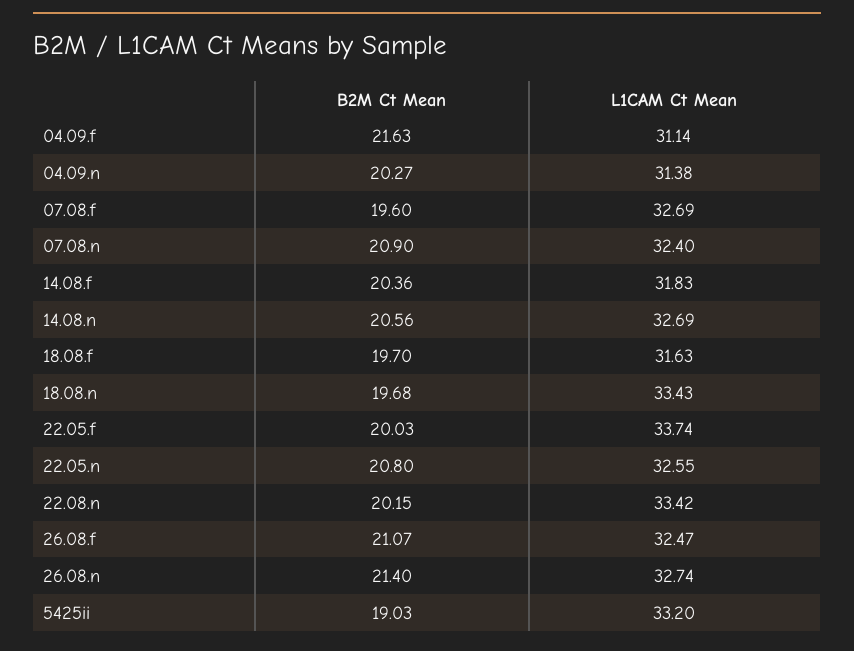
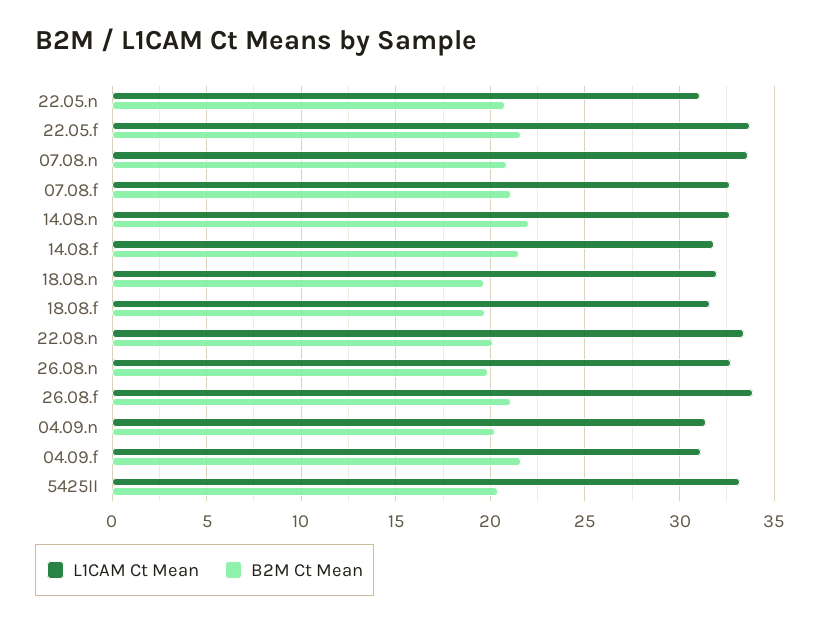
  {
    "B2M Ct Mean": {
      "04.09.f": 21.63,
      "04.09.n": 20.27,
-     "07.08.f": 19.6,
+     "07.08.f": 21,
      "07.08.n": 20.9,
-     "14.08.f": 20.36,
+     "14.08.f": 21.5,
-     "14.08.n": 20.56,
+     "14.08.n": 22,
      "18.08.f": 19.7,
      "18.08.n": 19.68,
-     "22.05.f": 20.03,
+     "22.05.f": 21.5,
      "22.05.n": 20.8,
      "22.08.n": 20.15,
      "26.08.f": 21.07,
-     "26.08.n": 21.4,
+     "26.08.n": 20,
-     "5425ii": 19.03
+     "5425ii": 20.5
    },
    "L1CAM Ct Mean": {
      "04.09.f": 31.14,
      "04.09.n": 31.38,
      "07.08.f": 32.69,
-     "07.08.n": 32.4,
+     "07.08.n": 33.5,
      "14.08.f": 31.83,
      "14.08.n": 32.69,
      "18.08.f": 31.63,
-     "18.08.n": 33.43,
+     "18.08.n": 32,
      "22.05.f": 33.74,
-     "22.05.n": 32.55,
+     "22.05.n": 31,
      "22.08.n": 33.42,
-     "26.08.f": 32.47,
+     "26.08.f": 34,
      "26.08.n": 32.74,
      "5425ii": 33.2
    }
  }

